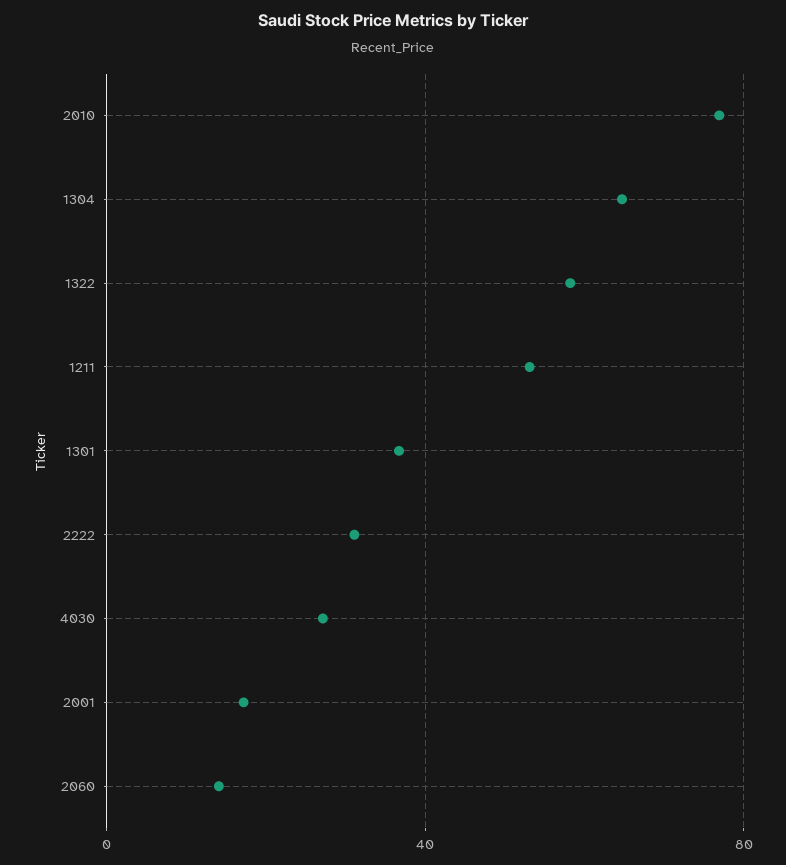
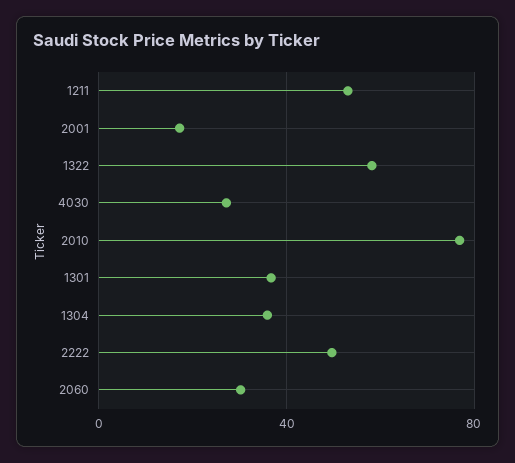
  {
    "2010": 75,
-   "1304": 65,
+   "1304": 35,
    "1322": 60,
    "1211": 55,
    "1301": 35,
-   "2222": 30,
+   "2222": 50,
    "4030": 25,
    "2001": 15,
-   "2060": 15
+   "2060": 30
  }

